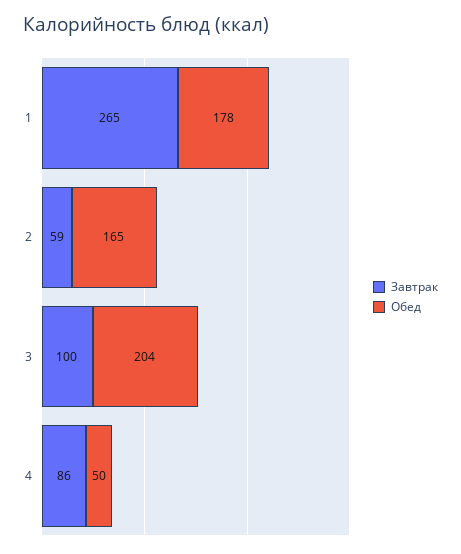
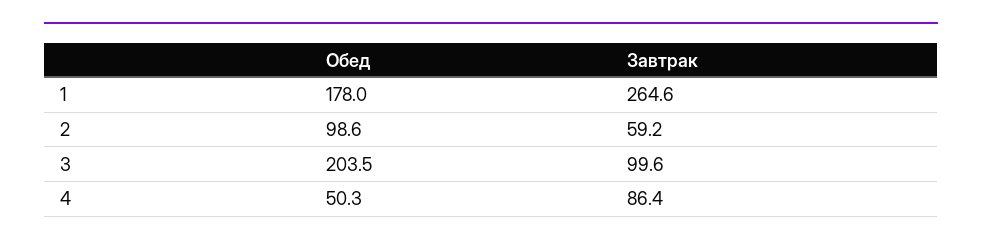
  {
    "Завтрак": {
      "1": 264.6,
      "2": 59.2,
      "3": 99.6,
      "4": 86.4
    },
    "Обед": {
      "1": 178,
-     "2": 165,
+     "2": 98.6,
      "3": 203.5,
      "4": 50.3
    }
  }

